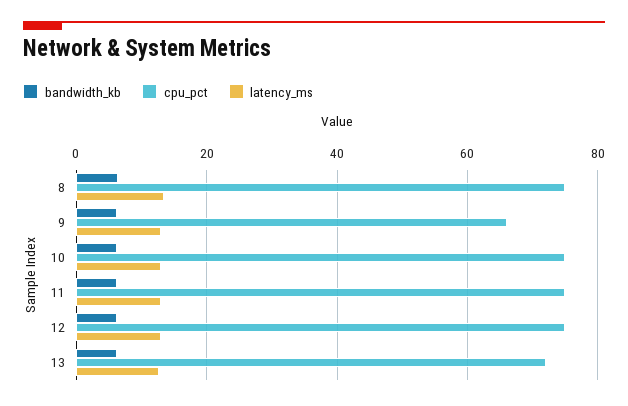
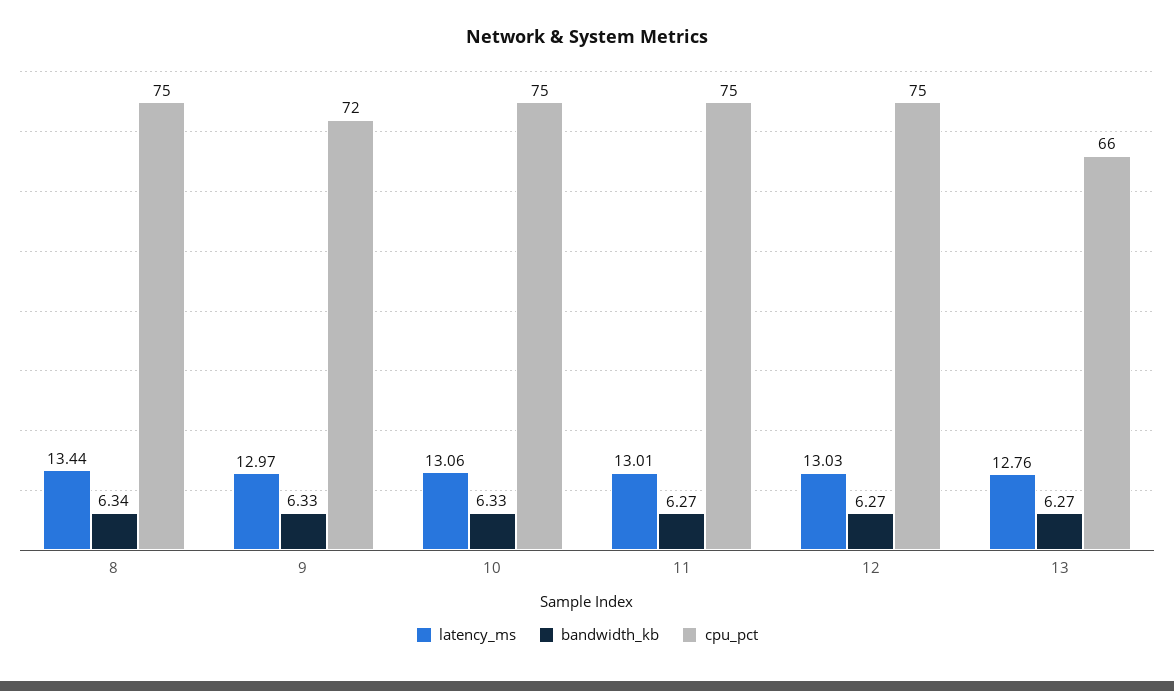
  {
    "bandwidth_kb": {
      "8": 6.34,
      "9": 6.33,
      "10": 6.33,
      "11": 6.27,
      "12": 6.27,
      "13": 6.27
    },
    "cpu_pct": {
      "8": 75,
-     "9": 66,
+     "9": 72,
      "10": 75,
      "11": 75,
      "12": 75,
-     "13": 72
+     "13": 66
    },
    "latency_ms": {
      "8": 13.44,
      "9": 12.97,
      "10": 13.06,
      "11": 13.01,
      "12": 13.03,
      "13": 12.76
    }
  }

